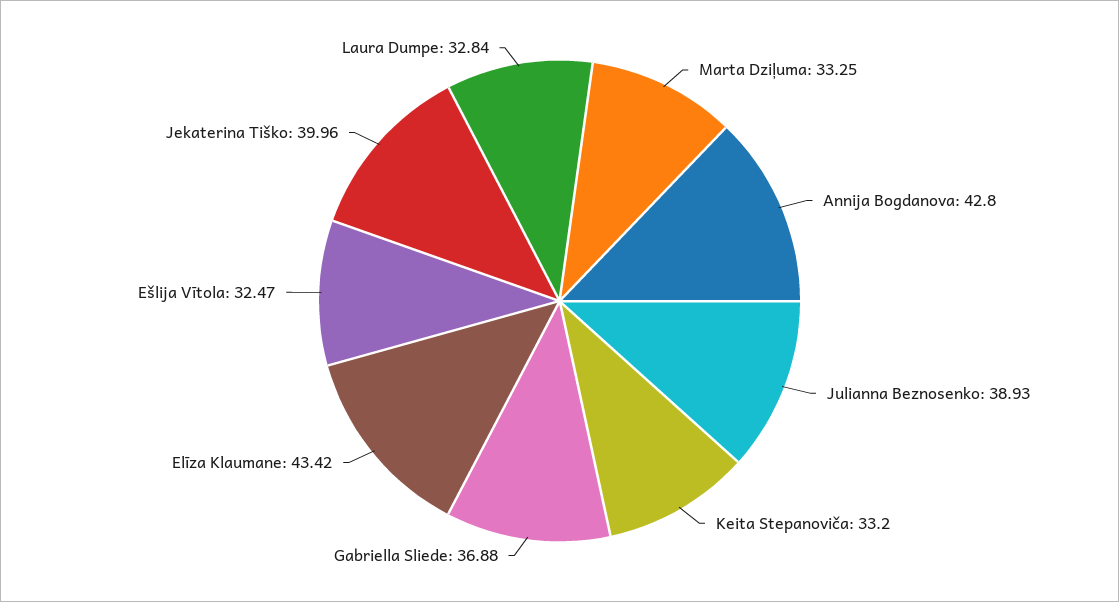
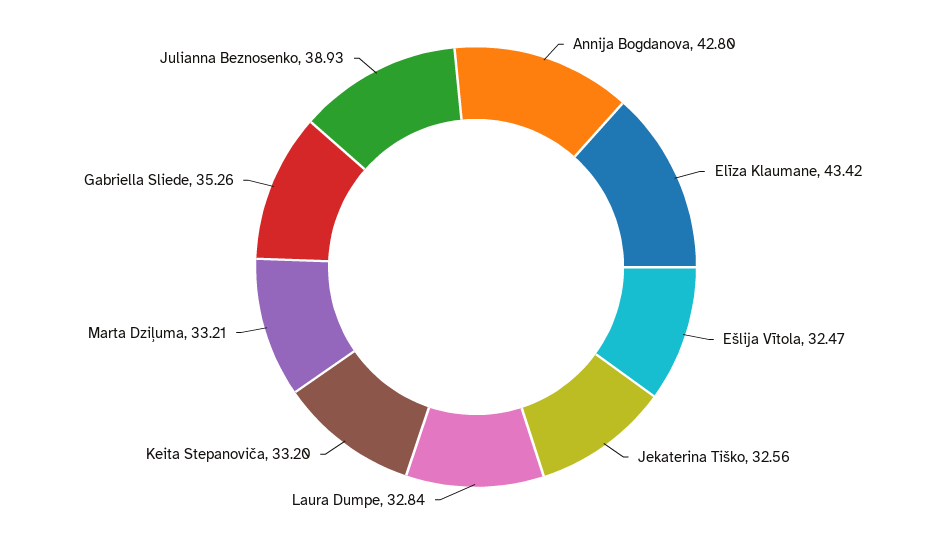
  {
-   "Marta Dziļuma": 33.25,
+   "Marta Dziļuma": 33.21,
    "Annija Bogdanova": 42.8,
    "Julianna Beznosenko": 38.93,
    "Keita Stepanoviča": 33.2,
-   "Gabriella Sliede": 36.88,
+   "Gabriella Sliede": 35.26,
    "Elīza Klaumane": 43.42,
    "Ešlija Vītola": 32.47,
-   "Jekaterina Tiško": 39.96,
+   "Jekaterina Tiško": 32.56,
    "Laura Dumpe": 32.84
  }

